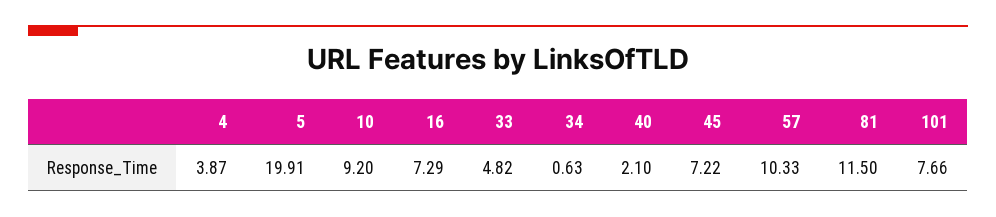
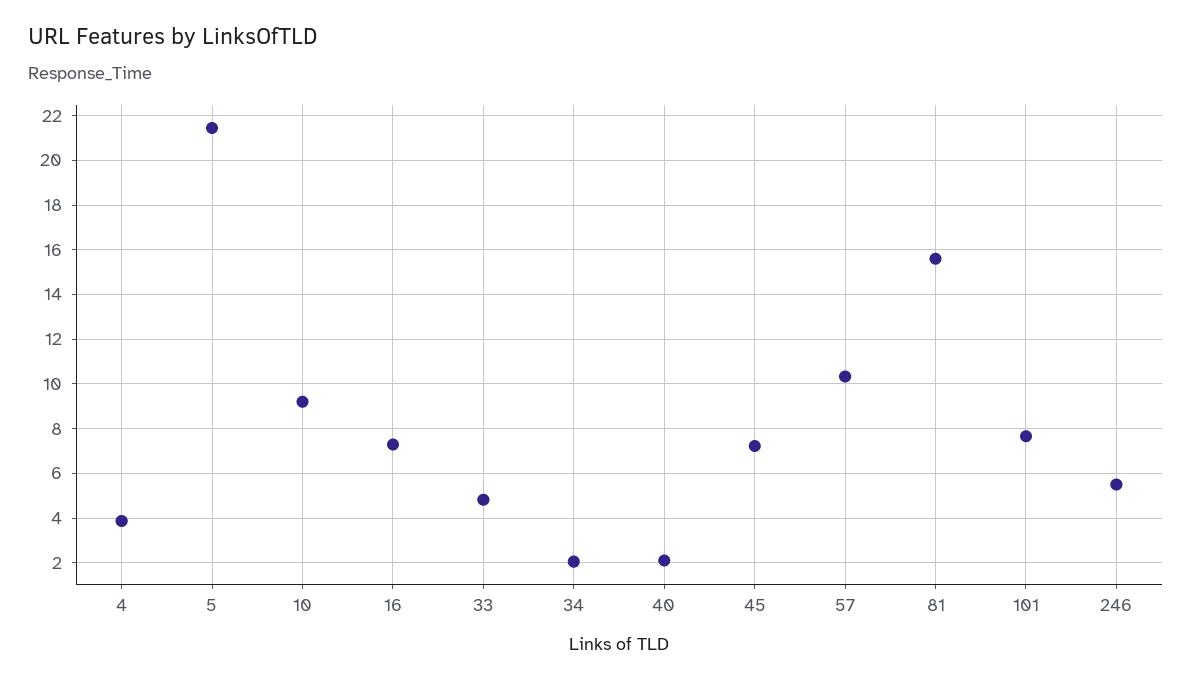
  {
    "4": 3.87,
-   "5": 19.91,
+   "5": 21.5,
    "10": 9.2,
    "16": 7.29,
    "33": 4.82,
-   "34": 0.63,
+   "34": 2,
    "40": 2.1,
    "45": 7.22,
    "57": 10.33,
-   "81": 11.5,
+   "81": 15.5,
-   "101": 7.66
+   "101": 7.66,
+   "246": 5.5
  }

